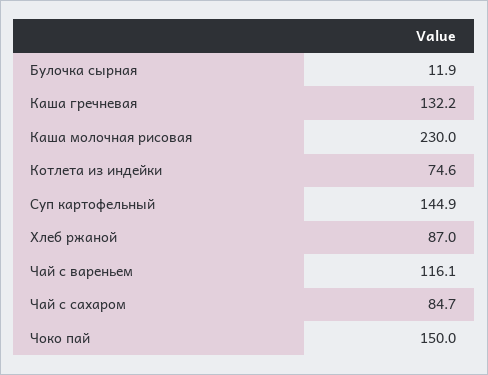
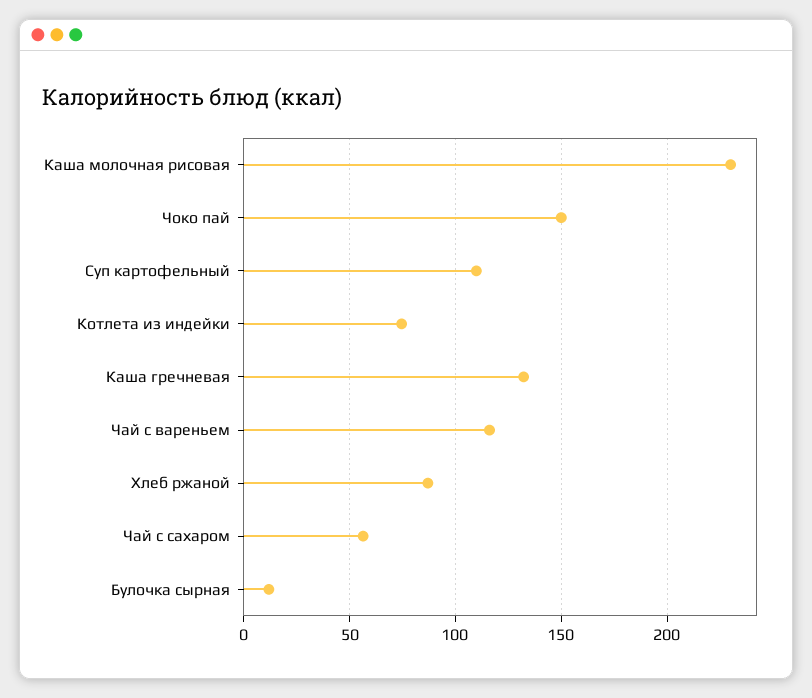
  {
    "Булочка сырная": 11.9,
    "Каша гречневая": 132.2,
    "Каша молочная рисовая": 230,
    "Котлета из индейки": 74.6,
-   "Суп картофельный": 144.9,
+   "Суп картофельный": 110,
    "Хлеб ржаной": 87,
    "Чай с вареньем": 116.1,
-   "Чай с сахаром": 84.7,
+   "Чай с сахаром": 55,
    "Чоко пай": 150
  }

